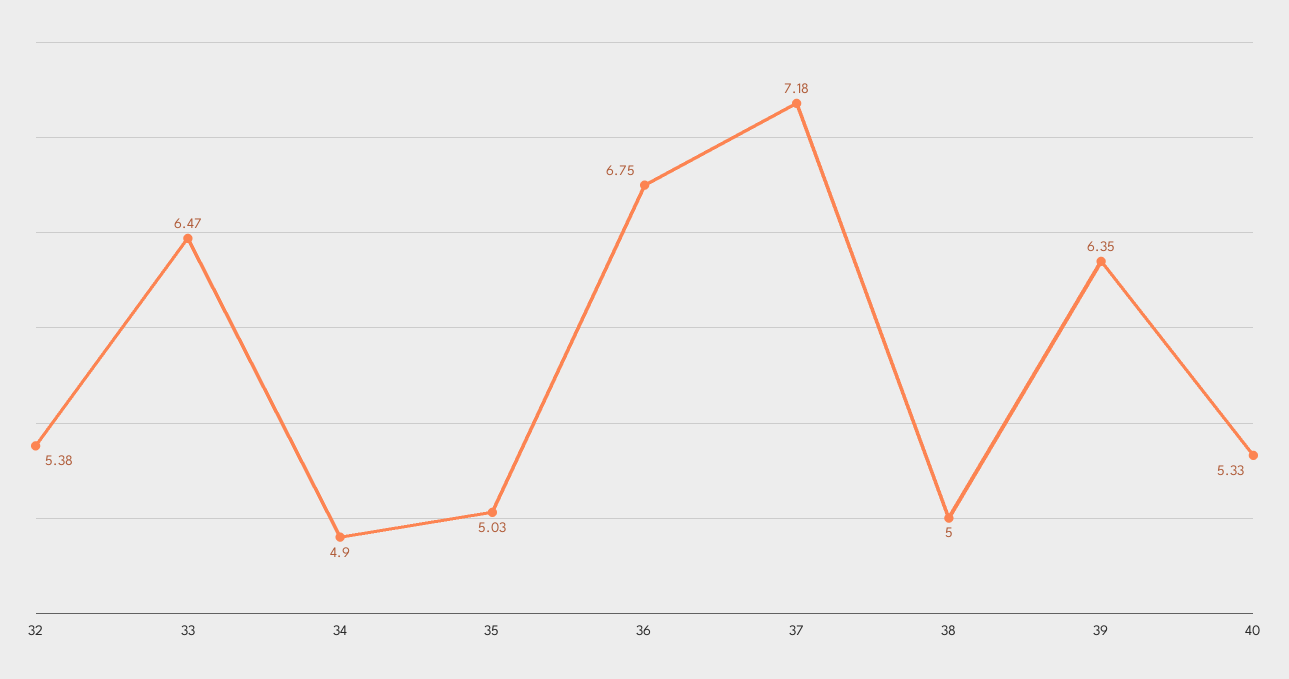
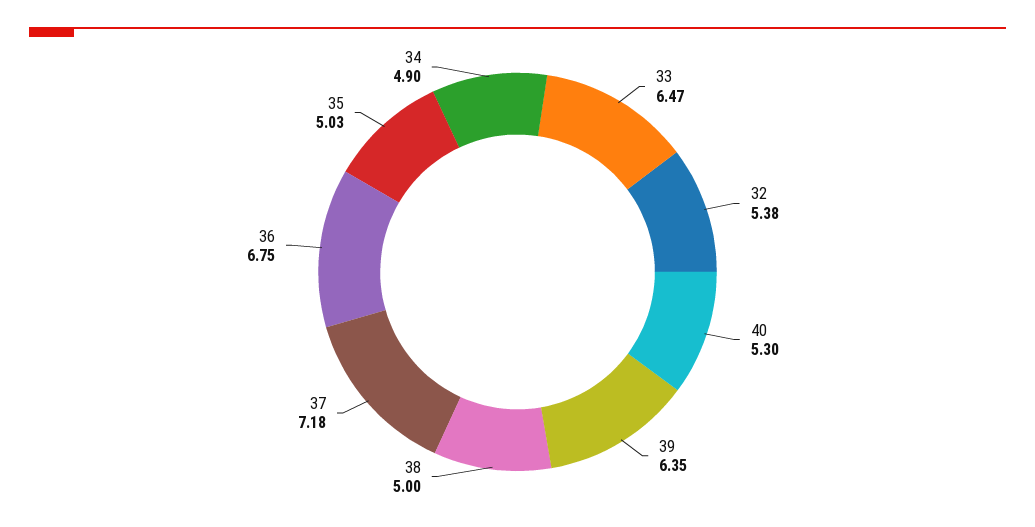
  {
    "32": 5.38,
    "33": 6.47,
    "34": 4.9,
    "35": 5.03,
    "36": 6.75,
    "37": 7.18,
    "38": 5,
    "39": 6.35,
-   "40": 5.33
+   "40": 5.3
  }

